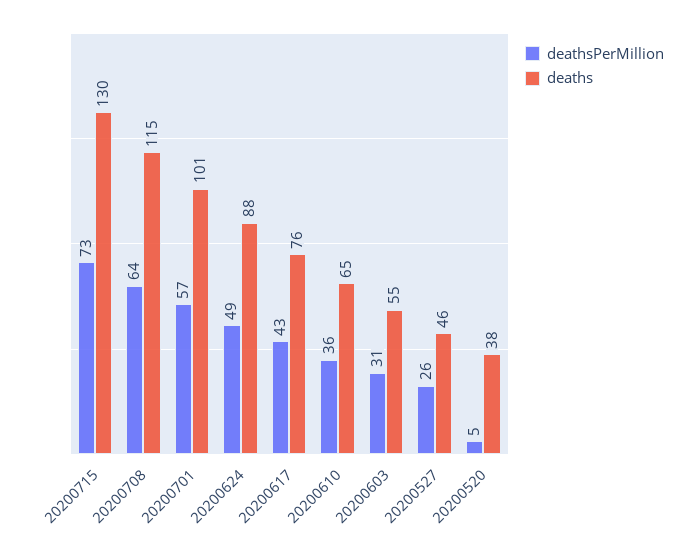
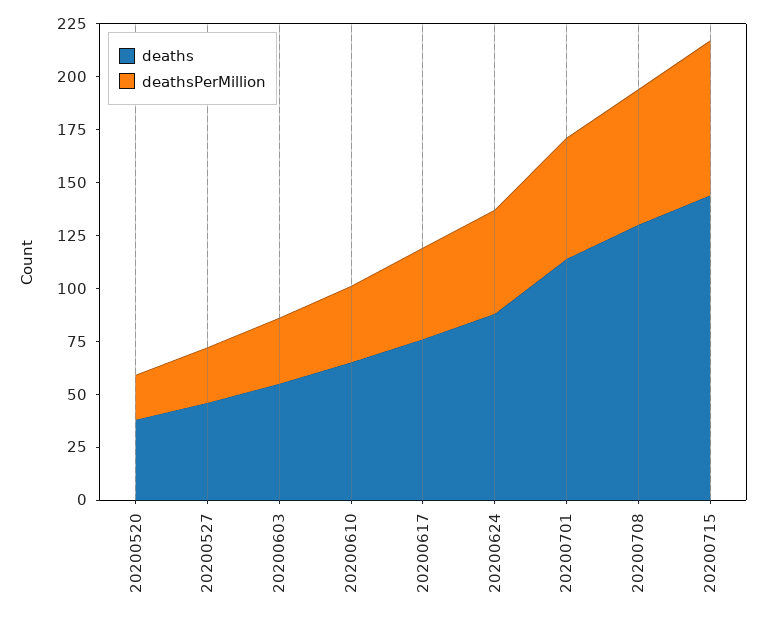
  {
    "deathsPerMillion": {
      "20200715": 73,
      "20200708": 64,
      "20200701": 57,
      "20200624": 49,
      "20200617": 43,
      "20200610": 36,
      "20200603": 31,
      "20200527": 26,
-     "20200520": 5
+     "20200520": 20
    },
    "deaths": {
-     "20200715": 130,
+     "20200715": 145,
-     "20200708": 115,
+     "20200708": 130,
-     "20200701": 101,
+     "20200701": 115,
      "20200624": 88,
      "20200617": 76,
      "20200610": 65,
      "20200603": 55,
      "20200527": 46,
      "20200520": 38
    }
  }

